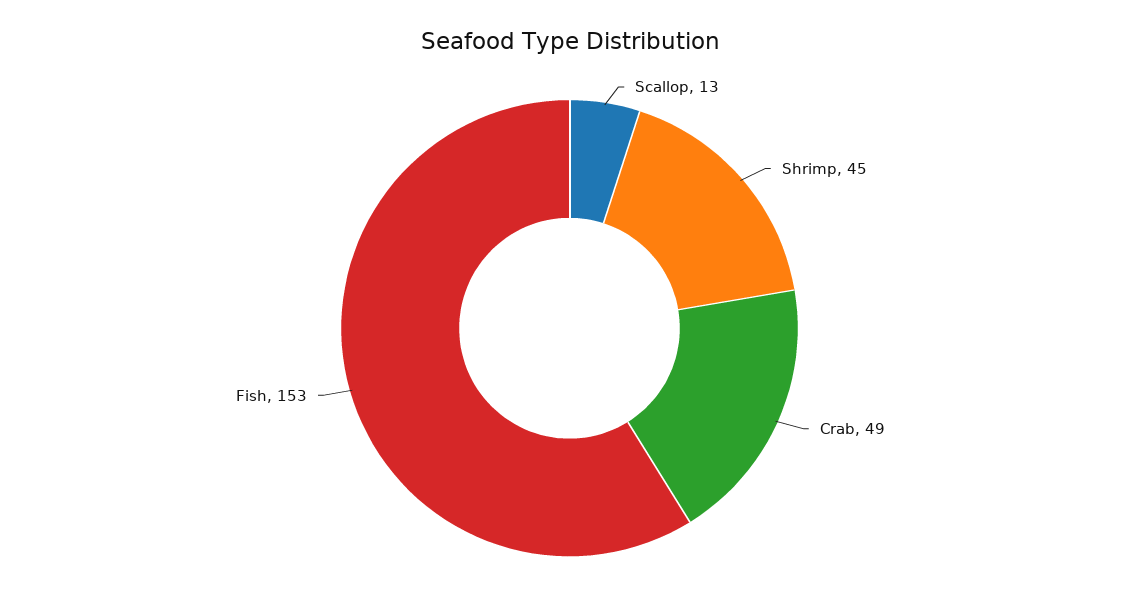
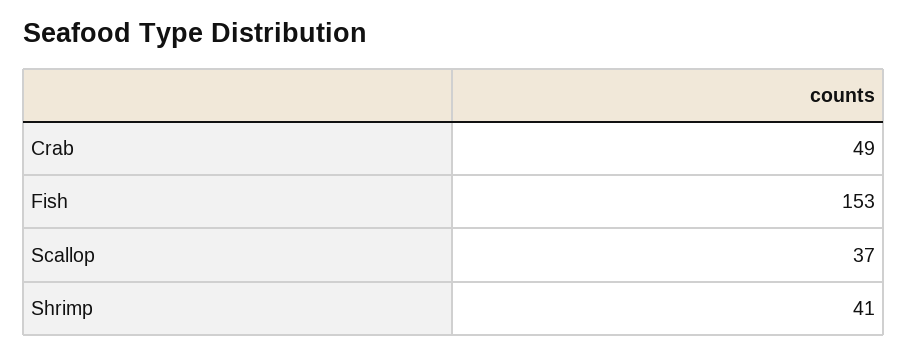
  {
-   "Scallop": 13,
+   "Scallop": 37,
-   "Shrimp": 45,
+   "Shrimp": 41,
    "Crab": 49,
    "Fish": 153
  }

